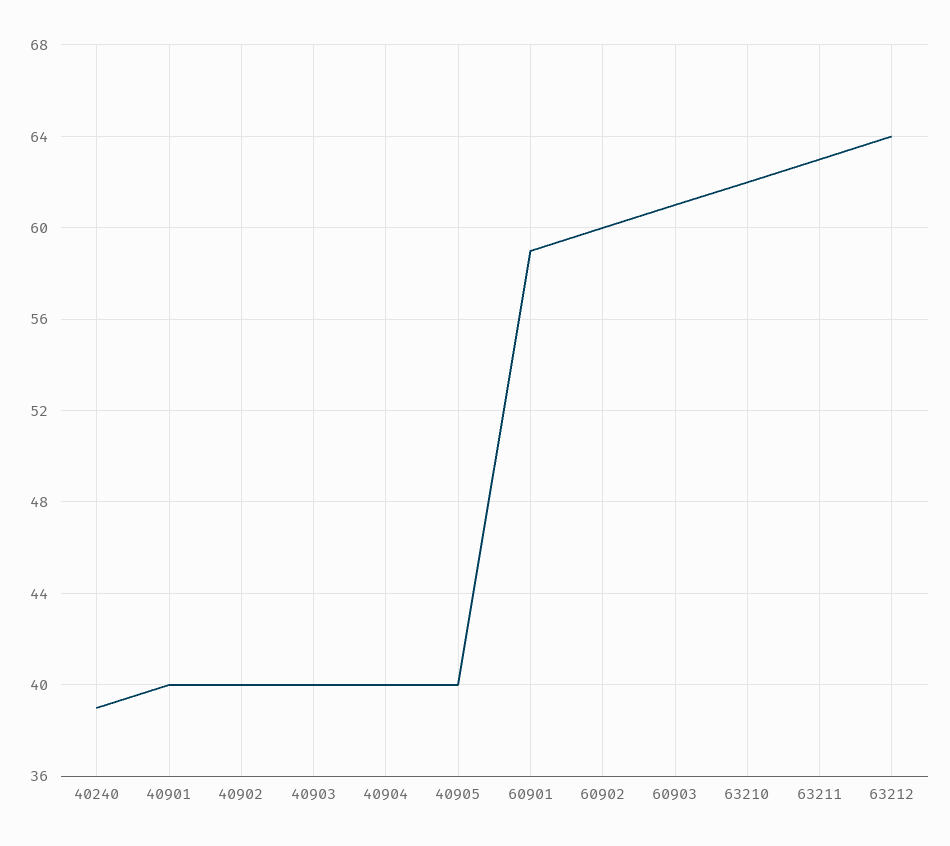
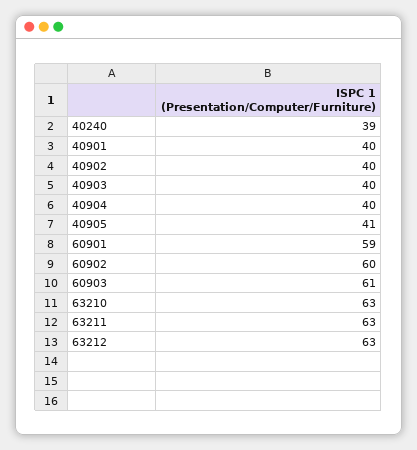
  {
    "40240": 39,
    "40901": 40,
    "40902": 40,
    "40903": 40,
    "40904": 40,
-   "40905": 40,
+   "40905": 41,
    "60901": 59,
    "60902": 60,
    "60903": 61,
-   "63210": 62,
+   "63210": 63,
    "63211": 63,
-   "63212": 64
+   "63212": 63
  }

